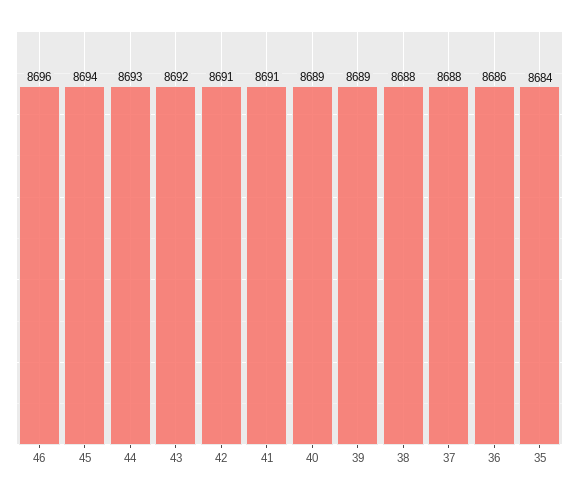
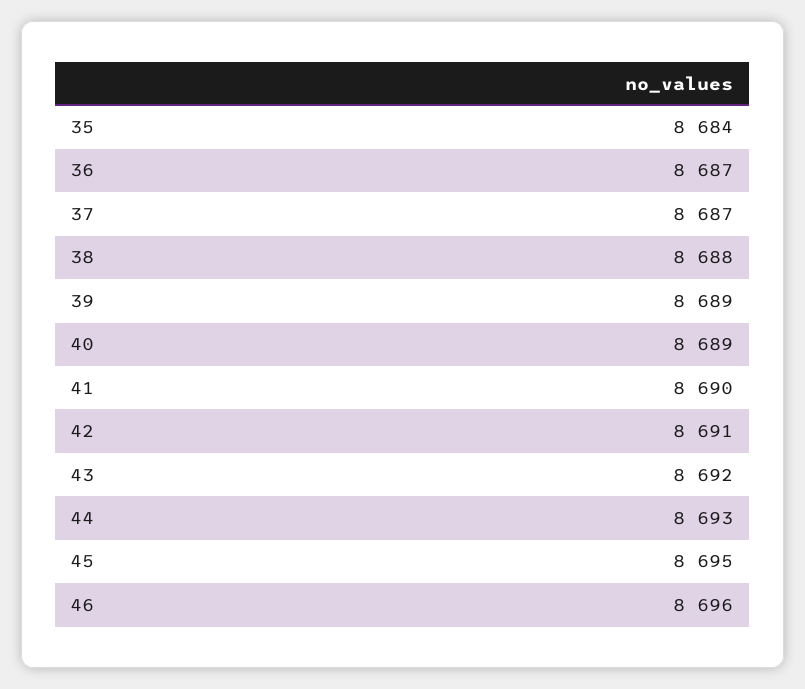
  {
    "46": 8696,
-   "45": 8694,
+   "45": 8695,
    "44": 8693,
    "43": 8692,
    "42": 8691,
-   "41": 8691,
+   "41": 8690,
    "40": 8689,
    "39": 8689,
    "38": 8688,
-   "37": 8688,
+   "37": 8687,
-   "36": 8686,
+   "36": 8687,
    "35": 8684
  }

